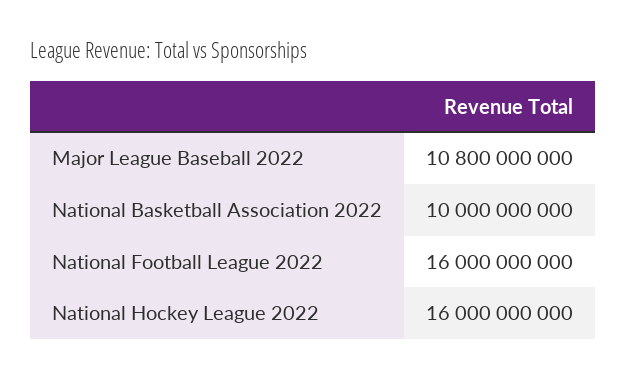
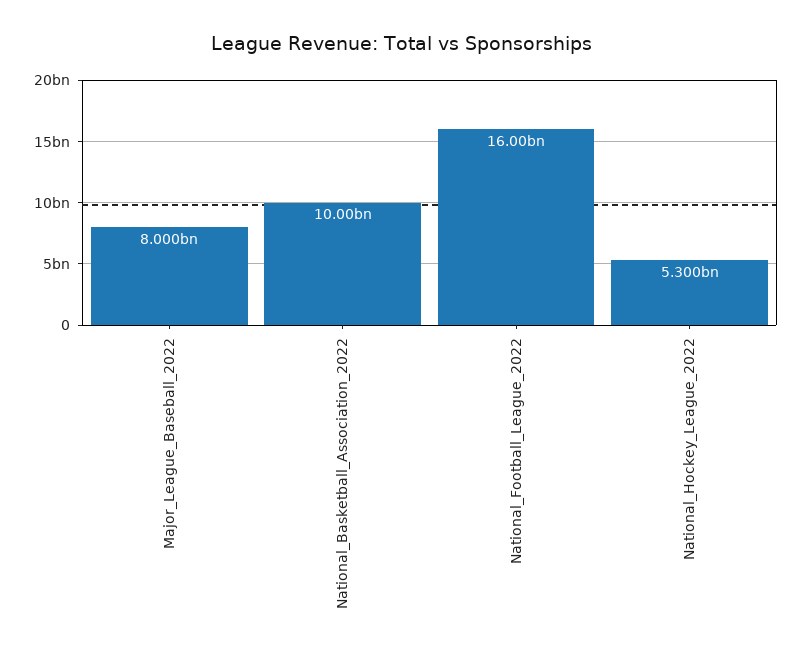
  {
-   "Major League Baseball 2022": 10800000000,
+   "Major League Baseball 2022": 8000000000,
    "National Basketball Association 2022": 10000000000,
    "National Football League 2022": 16000000000,
-   "National Hockey League 2022": 16000000000
+   "National Hockey League 2022": 5300000000
  }

